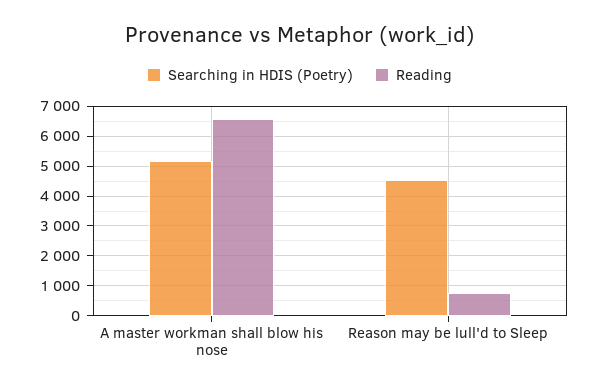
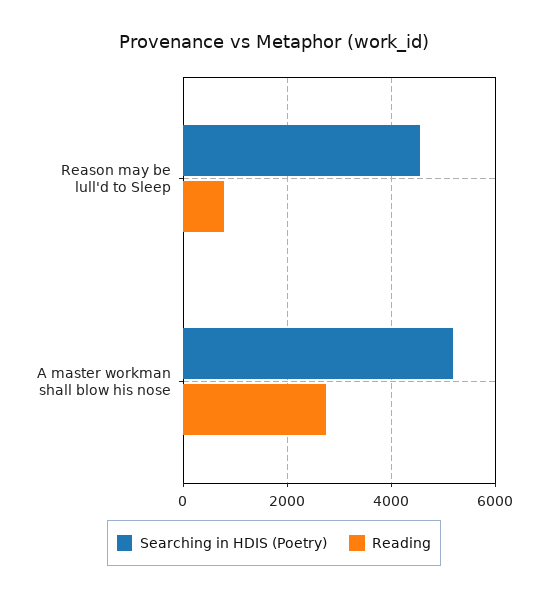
  {
    "Searching in HDIS (Poetry)": {
      "A master workman shall blow his nose": 5200,
      "Reason may be lull'd to Sleep": 4600
    },
    "Reading": {
-     "A master workman shall blow his nose": 6500,
+     "A master workman shall blow his nose": 2800,
      "Reason may be lull'd to Sleep": 800
    }
  }

